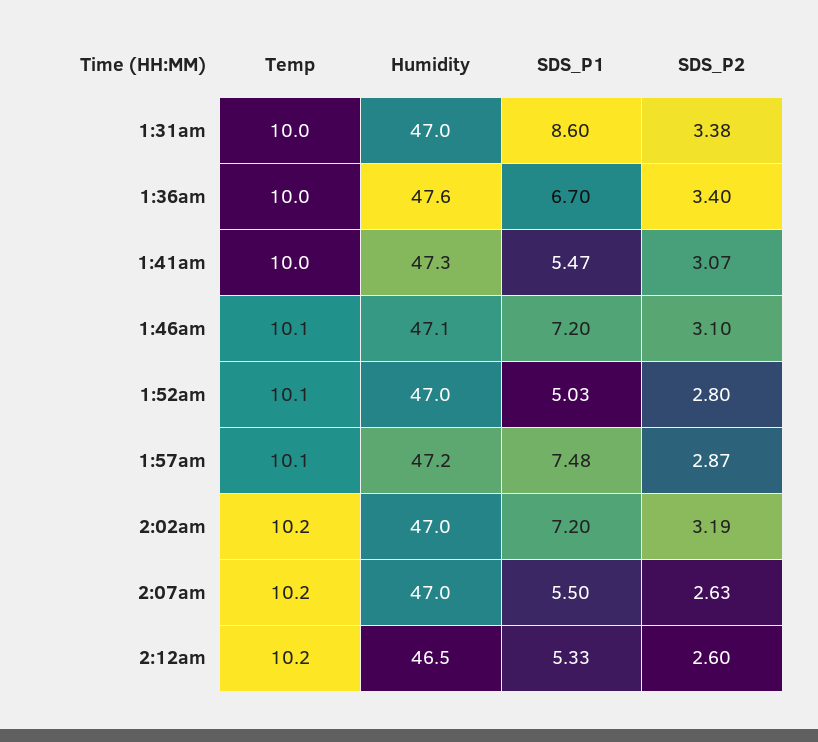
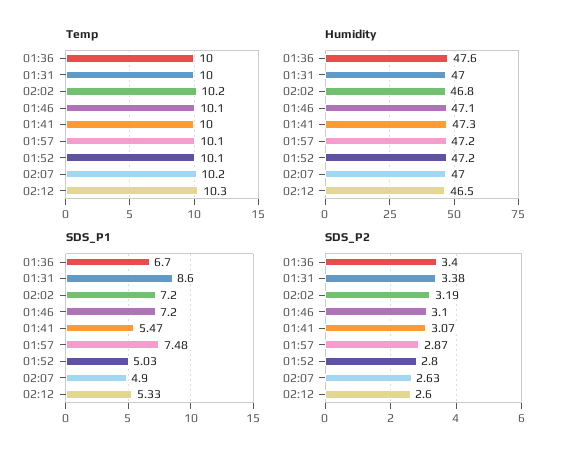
  {
    "Temp": {
      "1:31am": 10,
      "1:36am": 10,
      "1:41am": 10,
      "1:46am": 10.1,
      "1:52am": 10.1,
      "1:57am": 10.1,
      "2:02am": 10.2,
      "2:07am": 10.2,
-     "2:12am": 10.2
+     "2:12am": 10.3
    },
    "Humidity": {
      "1:31am": 47,
      "1:36am": 47.6,
      "1:41am": 47.3,
      "1:46am": 47.1,
-     "1:52am": 47,
+     "1:52am": 47.2,
      "1:57am": 47.2,
-     "2:02am": 47,
+     "2:02am": 46.8,
      "2:07am": 47,
      "2:12am": 46.5
    },
    "SDS_P1": {
      "1:31am": 8.6,
      "1:36am": 6.7,
      "1:41am": 5.47,
      "1:46am": 7.2,
      "1:52am": 5.03,
      "1:57am": 7.48,
      "2:02am": 7.2,
-     "2:07am": 5.5,
+     "2:07am": 4.9,
      "2:12am": 5.33
    },
    "SDS_P2": {
      "1:31am": 3.38,
      "1:36am": 3.4,
      "1:41am": 3.07,
      "1:46am": 3.1,
      "1:52am": 2.8,
      "1:57am": 2.87,
      "2:02am": 3.19,
      "2:07am": 2.63,
      "2:12am": 2.6
    }
  }

